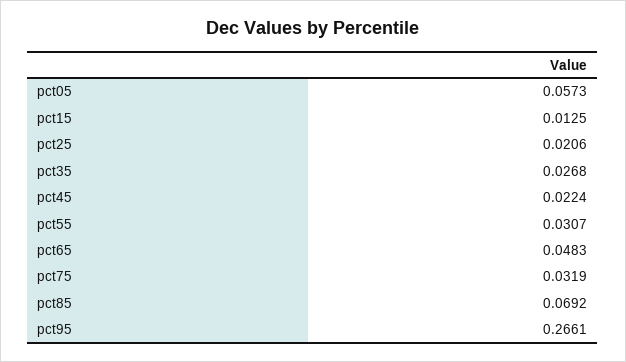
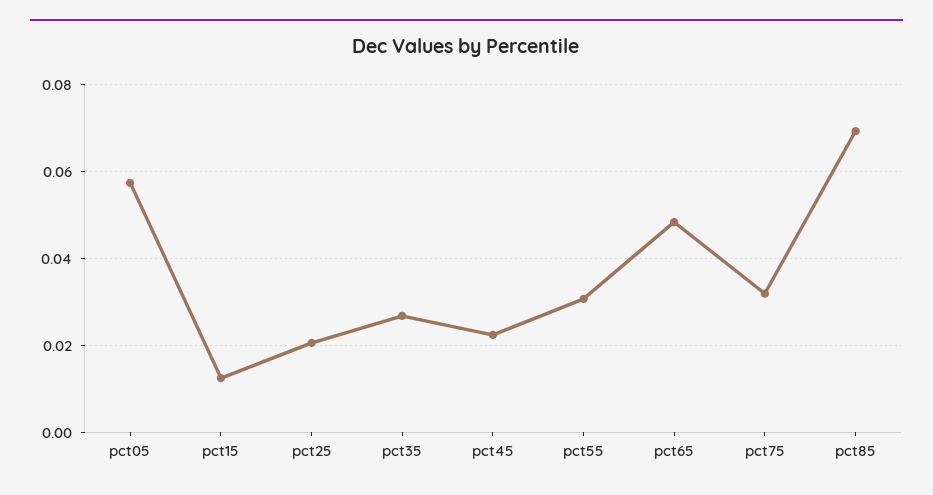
  {
    "pct05": 0.0573,
    "pct15": 0.0125,
    "pct25": 0.0206,
    "pct35": 0.0268,
    "pct45": 0.0224,
    "pct55": 0.0307,
    "pct65": 0.0483,
    "pct75": 0.0319,
-   "pct85": 0.0692,
+   "pct85": 0.0692
-   "pct95": 0.2661
  }

